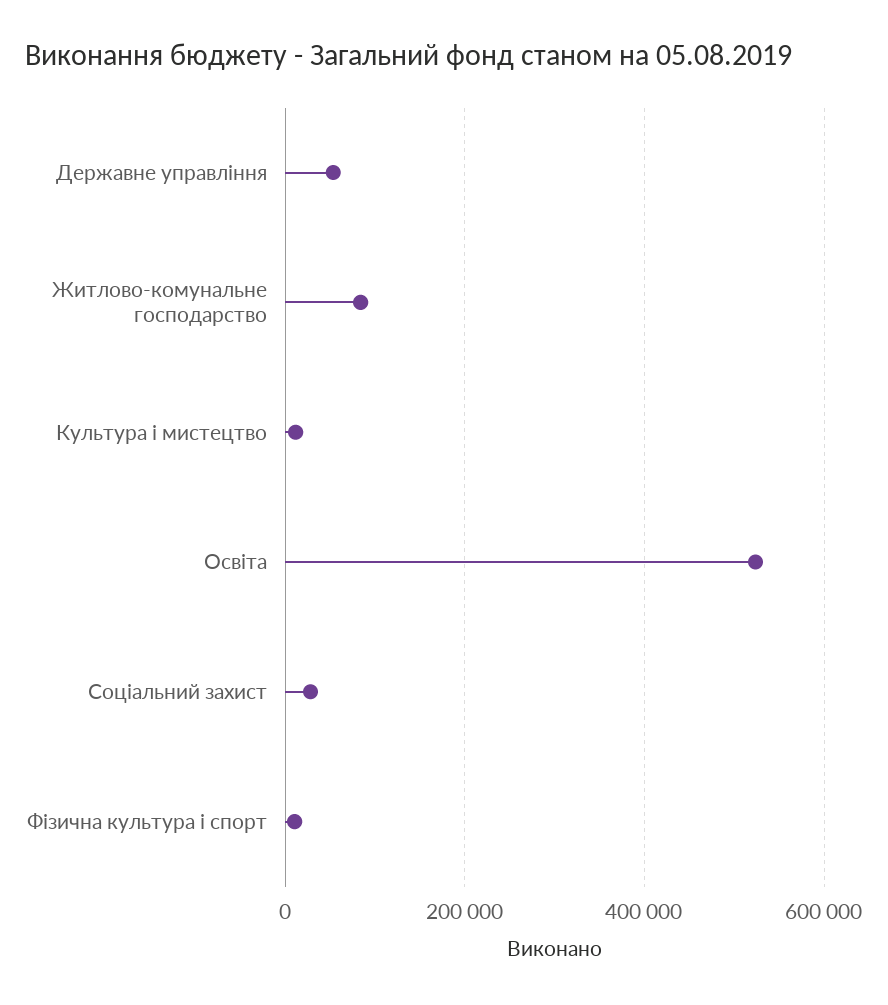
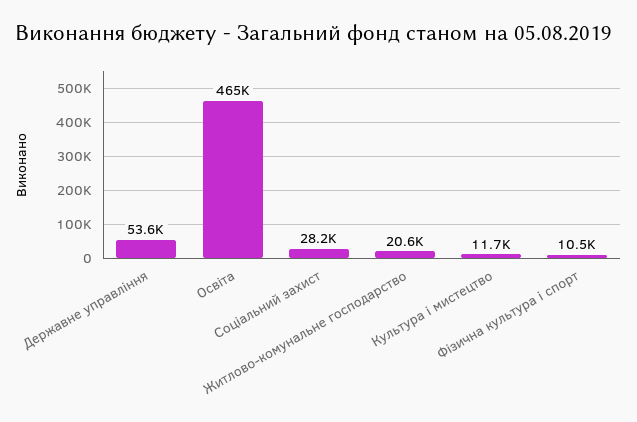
  {
    "Державне управління": 53600,
-   "Житлово-комунальне господарство": 80000,
+   "Житлово-комунальне господарство": 20600,
    "Культура і мистецтво": 11700,
-   "Освіта": 520000,
+   "Освіта": 465000,
    "Соціальний захист": 28200,
    "Фізична культура і спорт": 10500
  }

